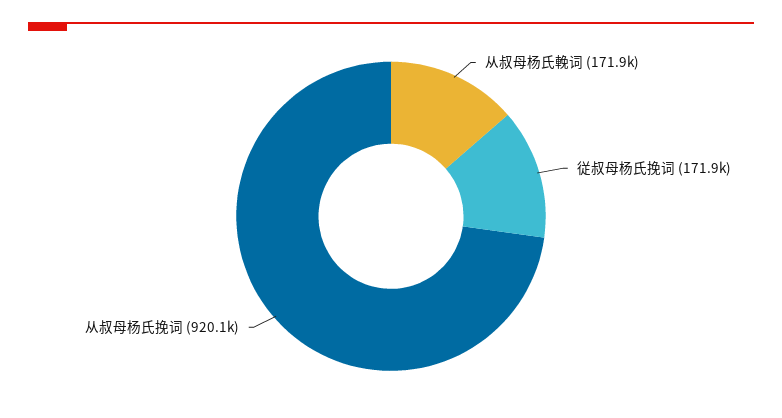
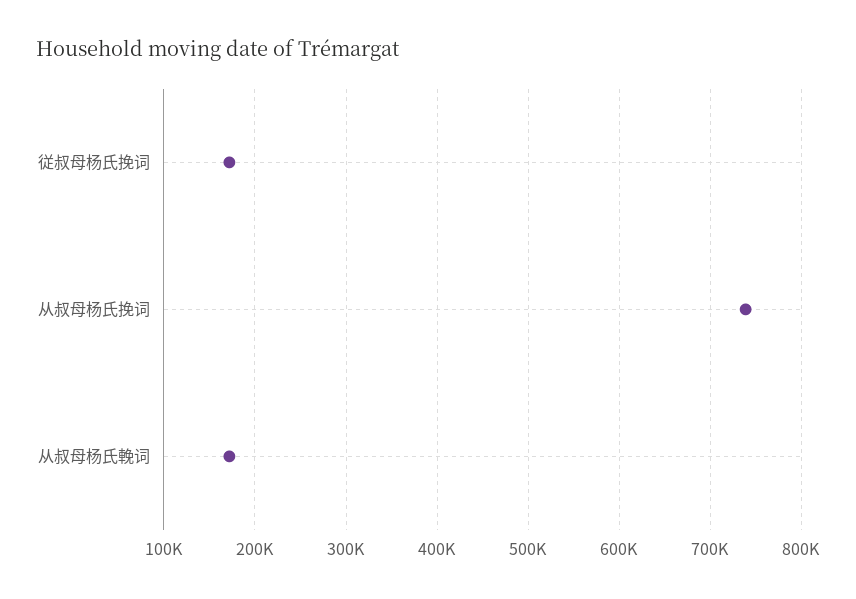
  {
    "从叔母杨氏輓词": 171900,
    "従叔母杨氏挽词": 171900,
-   "从叔母杨氏挽词": 920100
+   "从叔母杨氏挽词": 740000
  }

